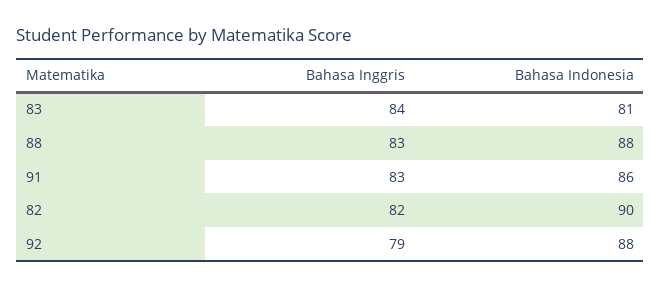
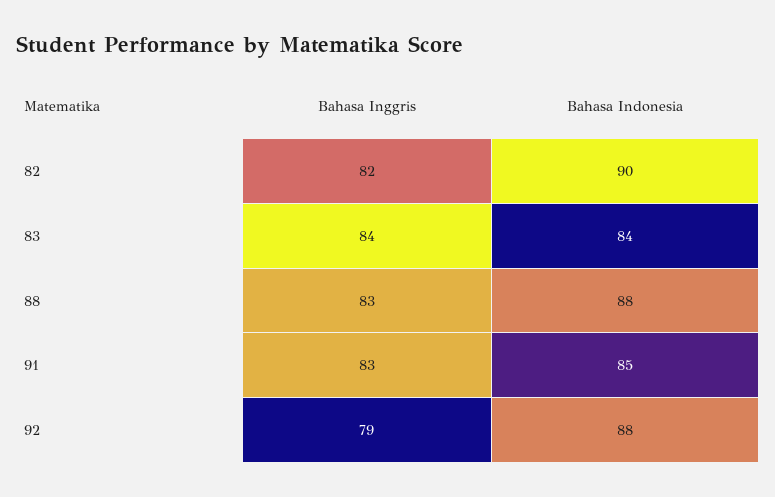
  {
    "Bahasa Inggris": {
      "83": 84,
      "88": 83,
      "91": 83,
      "82": 82,
      "92": 79
    },
    "Bahasa Indonesia": {
-     "83": 81,
+     "83": 84,
      "88": 88,
-     "91": 86,
+     "91": 85,
      "82": 90,
      "92": 88
    }
  }

